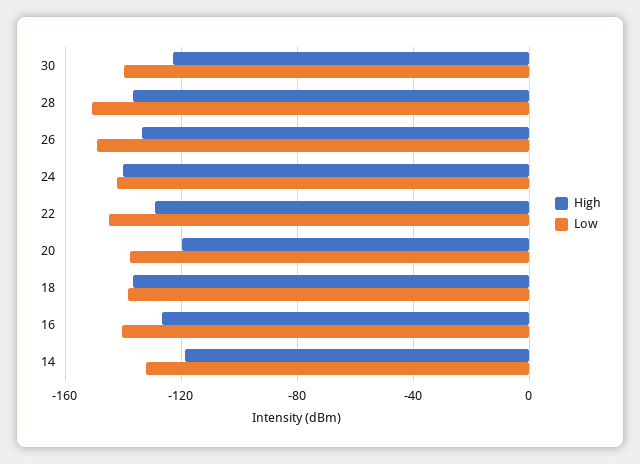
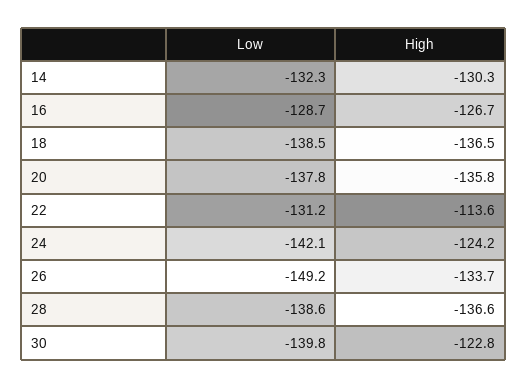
  {
    "High": {
      "30": -122.8,
      "28": -136.6,
      "26": -133.7,
-     "24": -140,
+     "24": -124.2,
-     "22": -130,
+     "22": -113.6,
-     "20": -120,
+     "20": -135.8,
      "18": -136.5,
      "16": -126.7,
-     "14": -120
+     "14": -130.3
    },
    "Low": {
      "30": -139.8,
-     "28": -150,
+     "28": -138.6,
      "26": -149.2,
      "24": -142.1,
-     "22": -145,
+     "22": -131.2,
      "20": -137.8,
      "18": -138.5,
-     "16": -140,
+     "16": -128.7,
      "14": -132.3
    }
  }

